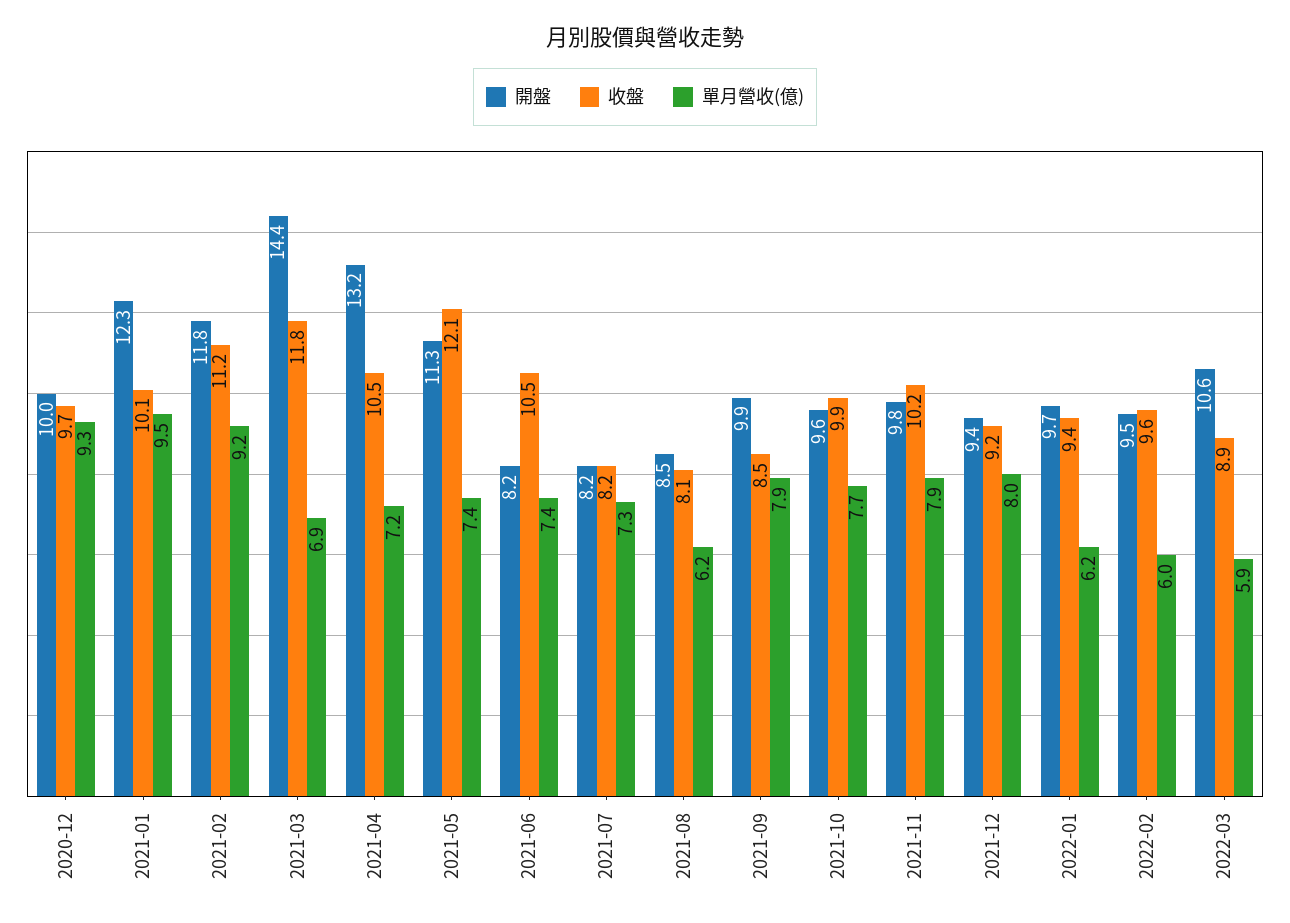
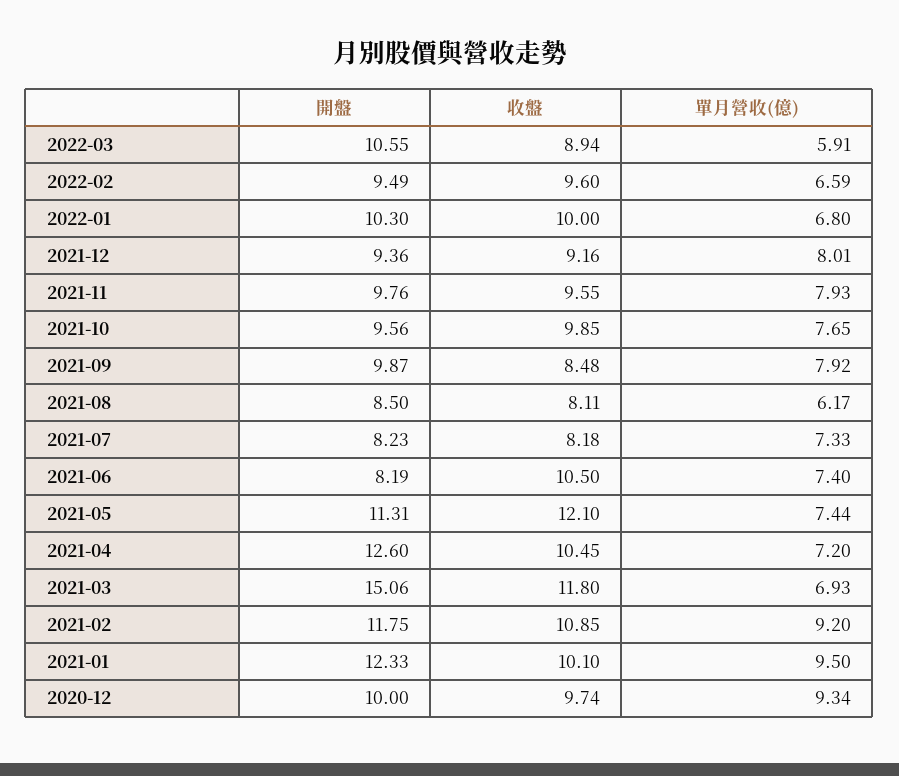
  {
    "開盤": {
      "2020-12": 10,
      "2021-01": 12.33,
      "2021-02": 11.75,
-     "2021-03": 14.4,
+     "2021-03": 15.06,
-     "2021-04": 13.2,
+     "2021-04": 12.6,
      "2021-05": 11.31,
      "2021-06": 8.19,
      "2021-07": 8.23,
      "2021-08": 8.5,
      "2021-09": 9.87,
      "2021-10": 9.56,
      "2021-11": 9.76,
      "2021-12": 9.36,
-     "2022-01": 9.7,
+     "2022-01": 10.3,
      "2022-02": 9.49,
      "2022-03": 10.55
    },
    "收盤": {
      "2020-12": 9.74,
      "2021-01": 10.1,
-     "2021-02": 11.2,
+     "2021-02": 10.85,
      "2021-03": 11.8,
      "2021-04": 10.45,
      "2021-05": 12.1,
      "2021-06": 10.5,
      "2021-07": 8.18,
      "2021-08": 8.11,
      "2021-09": 8.48,
      "2021-10": 9.85,
-     "2021-11": 10.2,
+     "2021-11": 9.55,
      "2021-12": 9.16,
-     "2022-01": 9.4,
+     "2022-01": 10,
      "2022-02": 9.6,
      "2022-03": 8.94
    },
    "單月營收(億)": {
      "2020-12": 9.34,
      "2021-01": 9.5,
      "2021-02": 9.2,
      "2021-03": 6.93,
      "2021-04": 7.2,
      "2021-05": 7.44,
      "2021-06": 7.4,
      "2021-07": 7.33,
      "2021-08": 6.17,
      "2021-09": 7.92,
      "2021-10": 7.65,
      "2021-11": 7.93,
      "2021-12": 8.01,
-     "2022-01": 6.2,
+     "2022-01": 6.8,
-     "2022-02": 6,
+     "2022-02": 6.59,
      "2022-03": 5.91
    }
  }

